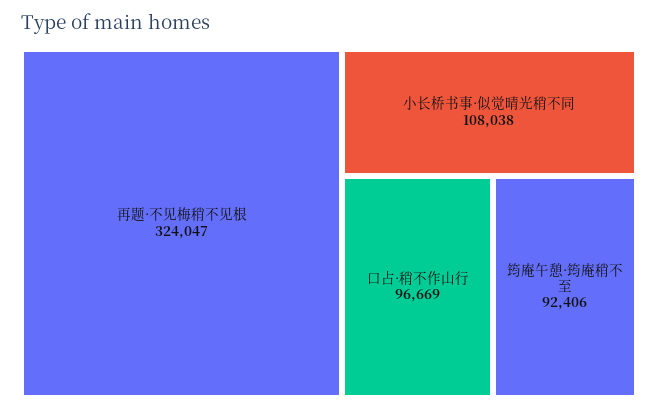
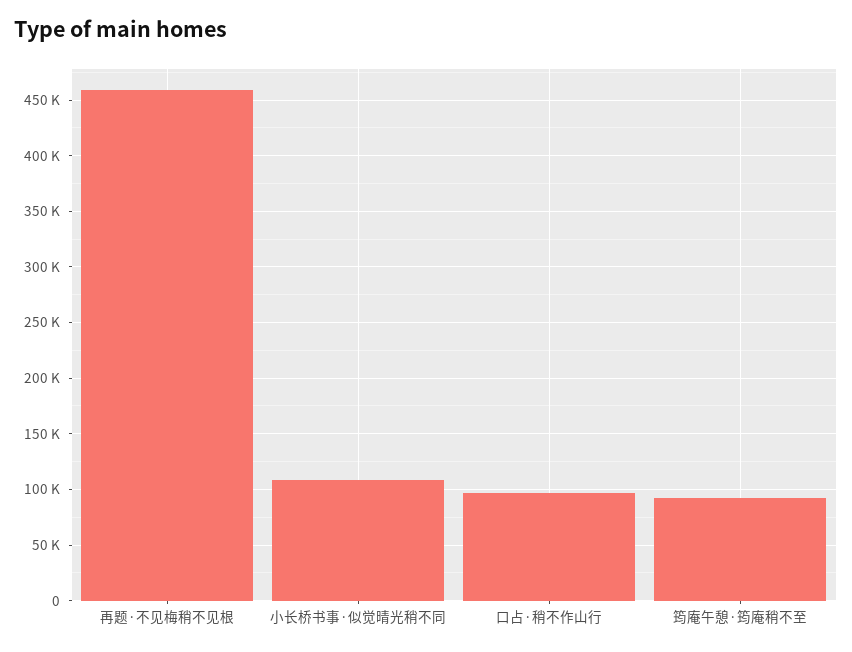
  {
-   "再题·不见梅稍不见根": 324047,
+   "再题·不见梅稍不见根": 460000,
    "小长桥书事·似觉晴光稍不同": 108038,
    "口占·稍不作山行": 96669,
    "筠庵午憩·筠庵稍不至": 92406
  }

